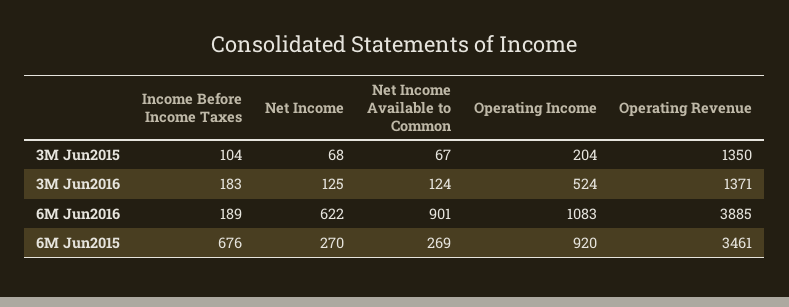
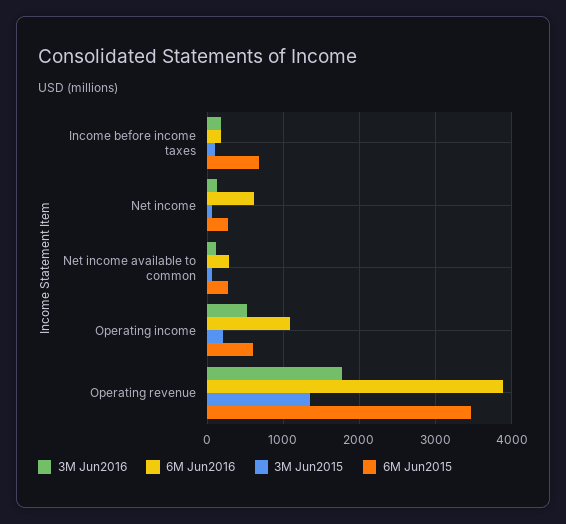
  {
    "3M Jun2015": {
      "Income Before Income Taxes": 104,
      "Net Income": 68,
      "Net Income Available to Common": 67,
      "Operating Income": 204,
      "Operating Revenue": 1350
    },
    "3M Jun2016": {
      "Income Before Income Taxes": 183,
      "Net Income": 125,
      "Net Income Available to Common": 124,
      "Operating Income": 524,
-     "Operating Revenue": 1371
+     "Operating Revenue": 1800
    },
    "6M Jun2016": {
      "Income Before Income Taxes": 189,
      "Net Income": 622,
-     "Net Income Available to Common": 901,
+     "Net Income Available to Common": 300,
      "Operating Income": 1083,
      "Operating Revenue": 3885
    },
    "6M Jun2015": {
      "Income Before Income Taxes": 676,
      "Net Income": 270,
      "Net Income Available to Common": 269,
-     "Operating Income": 920,
+     "Operating Income": 600,
      "Operating Revenue": 3461
    }
  }

